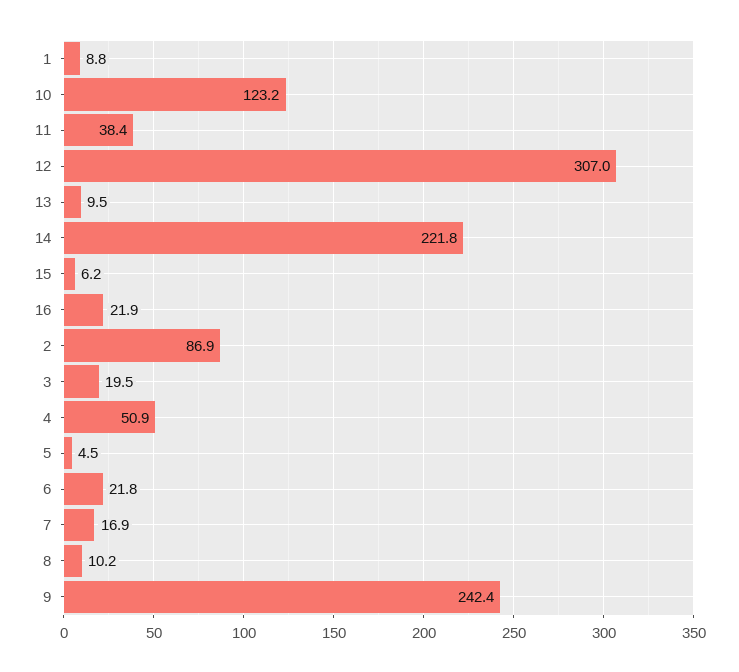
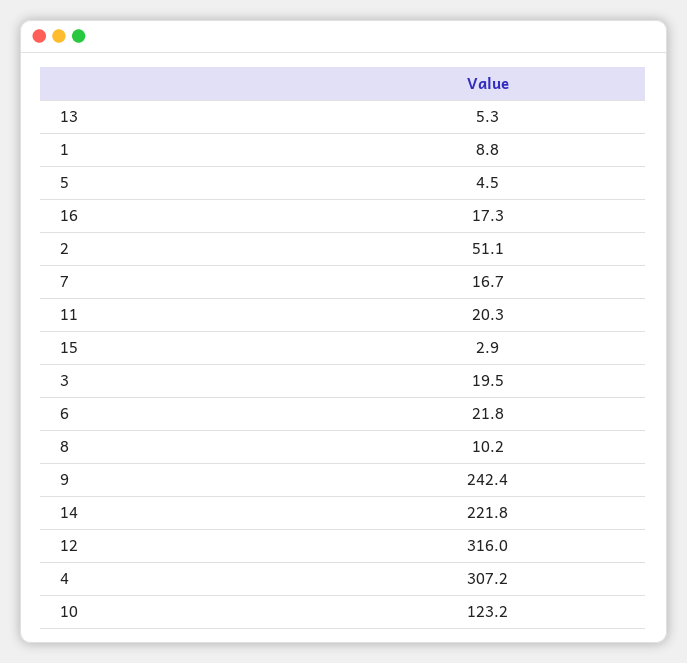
  {
    "1": 8.8,
    "10": 123.2,
-   "11": 38.4,
+   "11": 20.3,
-   "12": 307,
+   "12": 316,
-   "13": 9.5,
+   "13": 5.3,
    "14": 221.8,
-   "15": 6.2,
+   "15": 2.9,
-   "16": 21.9,
+   "16": 17.3,
-   "2": 86.9,
+   "2": 51.1,
    "3": 19.5,
-   "4": 50.9,
+   "4": 307.2,
    "5": 4.5,
    "6": 21.8,
-   "7": 16.9,
+   "7": 16.7,
    "8": 10.2,
    "9": 242.4
  }

